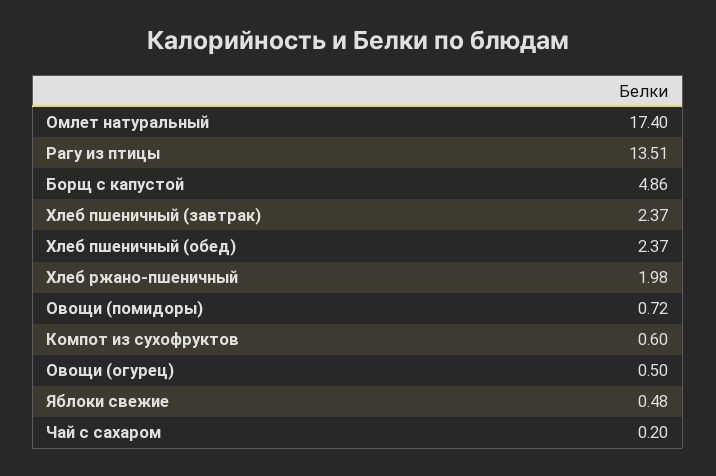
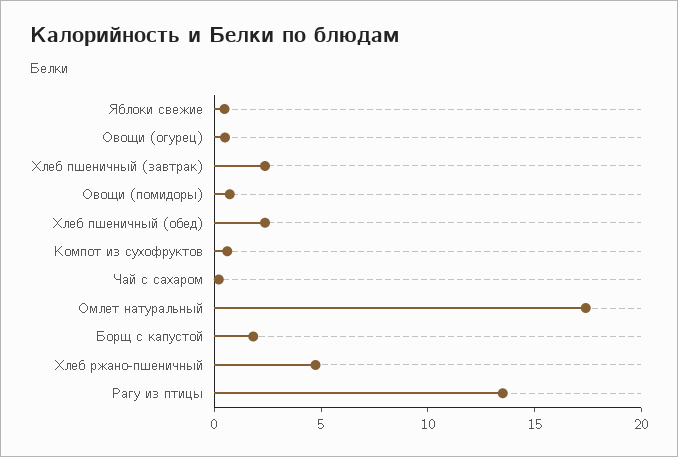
  {
    "Омлет натуральный": 17.4,
    "Рагу из птицы": 13.51,
-   "Борщ с капустой": 4.86,
+   "Борщ с капустой": 2,
    "Хлеб пшеничный (завтрак)": 2.37,
    "Хлеб пшеничный (обед)": 2.37,
-   "Хлеб ржано-пшеничный": 1.98,
+   "Хлеб ржано-пшеничный": 5,
    "Овощи (помидоры)": 0.72,
    "Компот из сухофруктов": 0.6,
    "Овощи (огурец)": 0.5,
    "Яблоки свежие": 0.48,
    "Чай с сахаром": 0.2
  }

